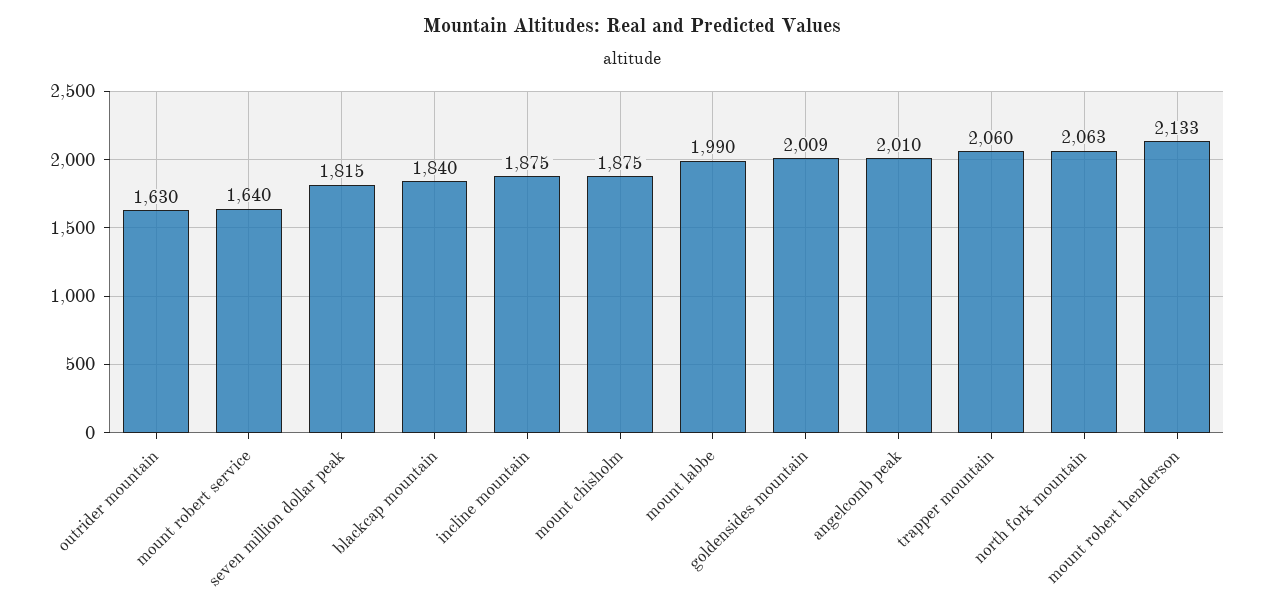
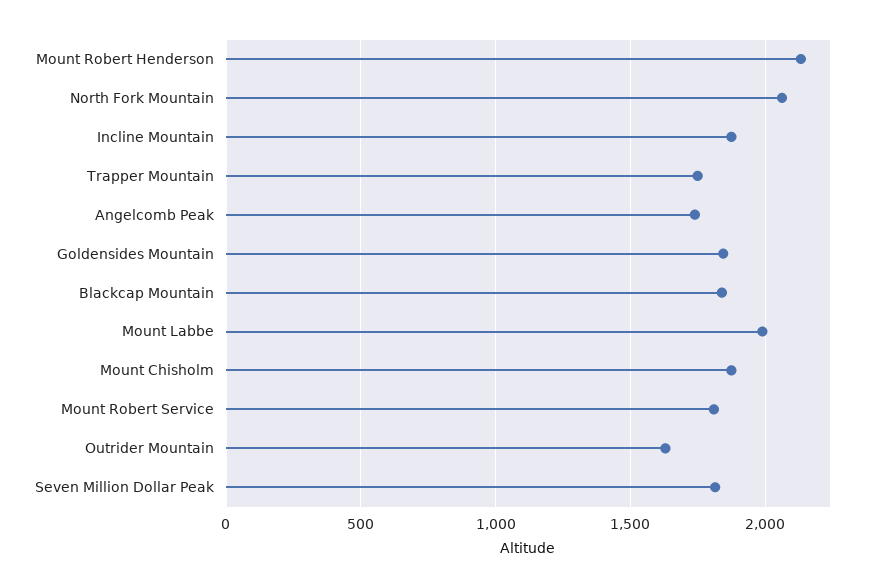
  {
    "outrider mountain": 1630,
-   "mount robert service": 1640,
+   "mount robert service": 1800,
    "seven million dollar peak": 1815,
    "blackcap mountain": 1840,
    "incline mountain": 1875,
    "mount chisholm": 1875,
    "mount labbe": 1990,
-   "goldensides mountain": 2009,
+   "goldensides mountain": 1850,
-   "angelcomb peak": 2010,
+   "angelcomb peak": 1750,
-   "trapper mountain": 2060,
+   "trapper mountain": 1750,
    "north fork mountain": 2063,
    "mount robert henderson": 2133
  }

